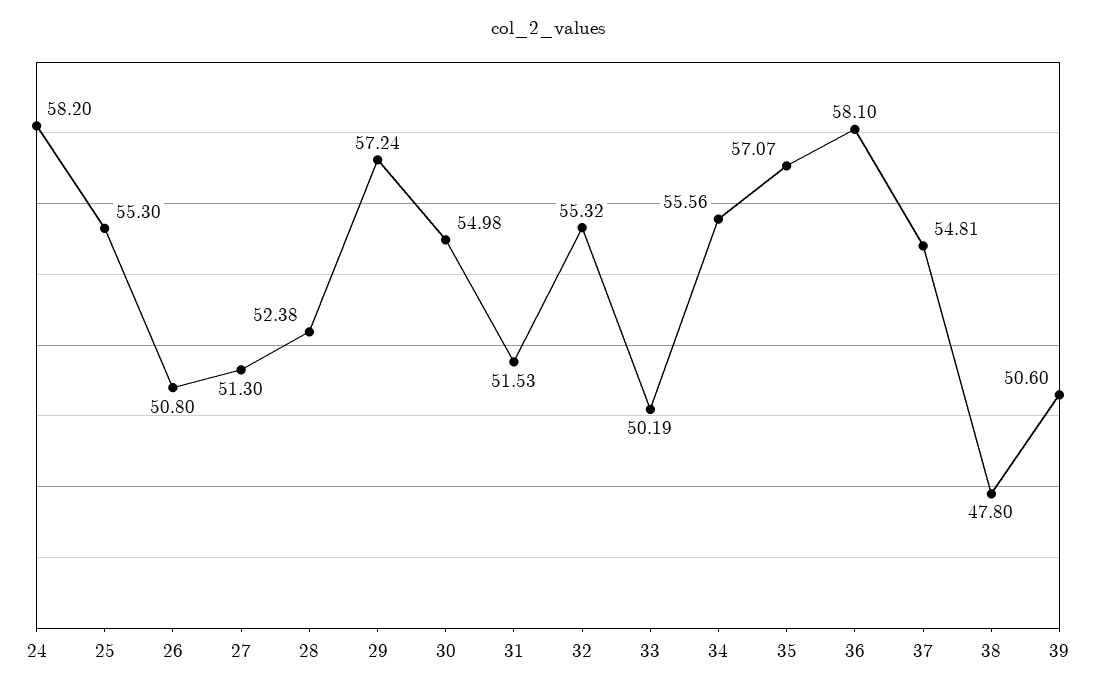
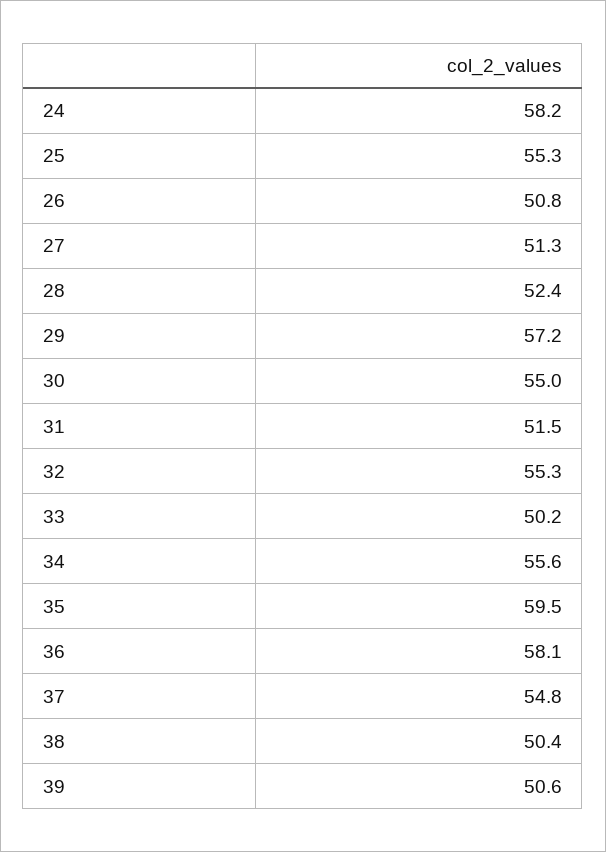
  {
    "24": 58.2,
    "25": 55.3,
    "26": 50.8,
    "27": 51.3,
    "28": 52.38,
    "29": 57.24,
    "30": 54.98,
    "31": 51.53,
    "32": 55.32,
    "33": 50.19,
    "34": 55.56,
-   "35": 57.07,
+   "35": 59.5,
    "36": 58.1,
    "37": 54.81,
-   "38": 47.8,
+   "38": 50.4,
    "39": 50.6
  }

